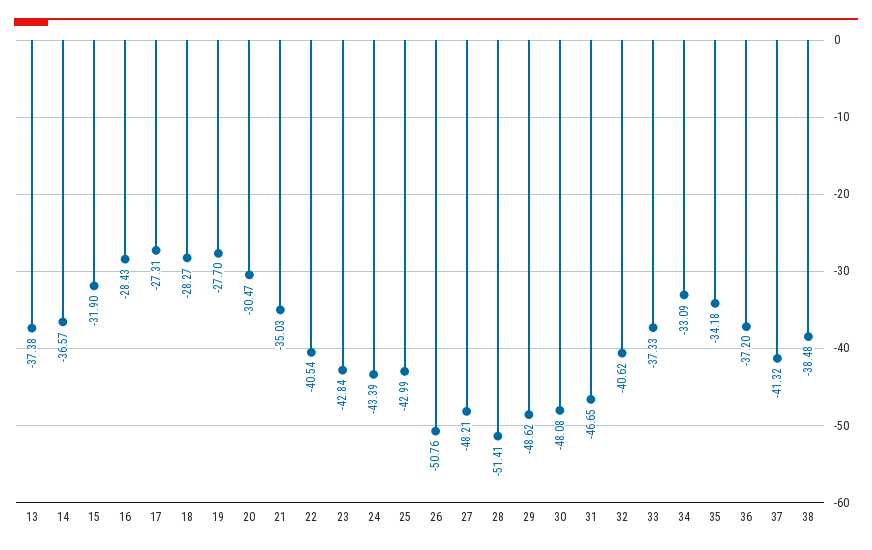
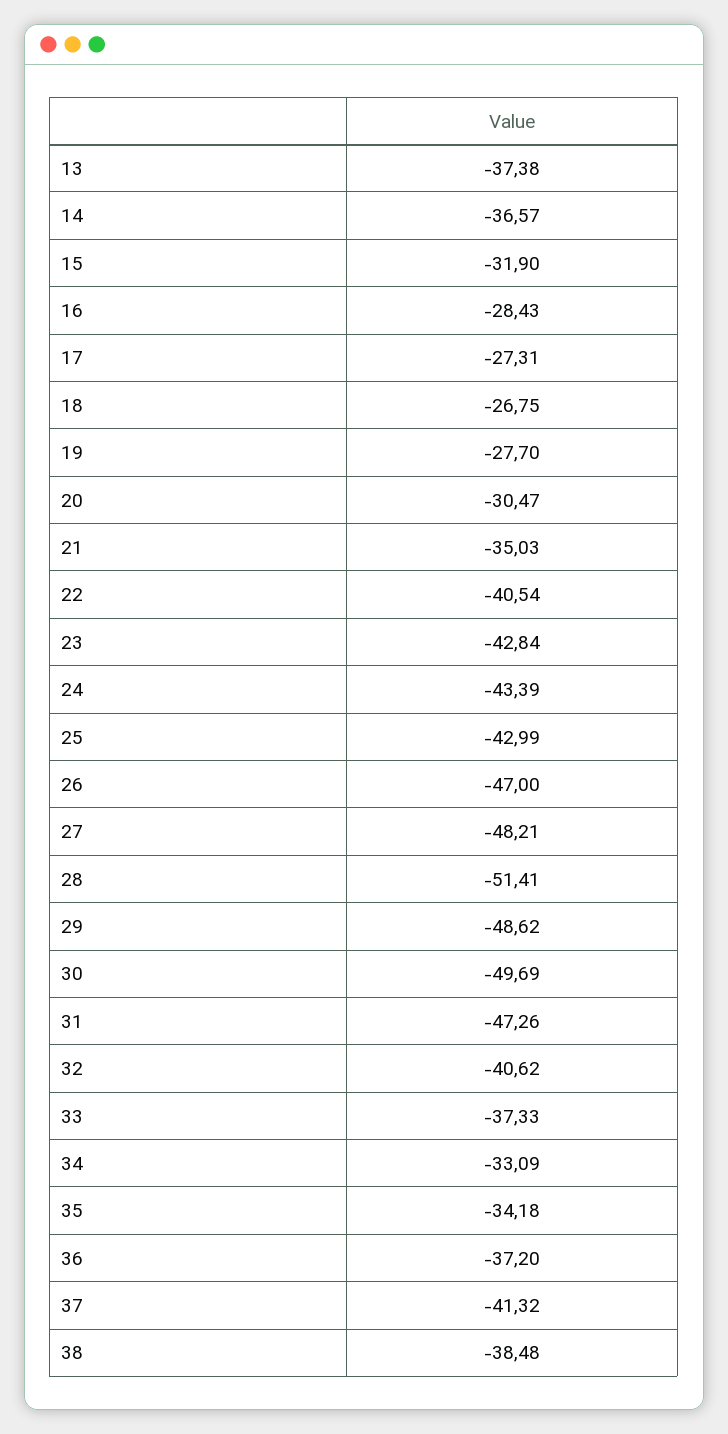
  {
    "13": -37.38,
    "14": -36.57,
    "15": -31.9,
    "16": -28.43,
    "17": -27.31,
-   "18": -28.27,
+   "18": -26.75,
    "19": -27.7,
    "20": -30.47,
    "21": -35.03,
    "22": -40.54,
    "23": -42.84,
    "24": -43.39,
    "25": -42.99,
-   "26": -50.76,
+   "26": -47,
    "27": -48.21,
    "28": -51.41,
    "29": -48.62,
-   "30": -48.08,
+   "30": -49.69,
-   "31": -46.65,
+   "31": -47.26,
    "32": -40.62,
    "33": -37.33,
    "34": -33.09,
    "35": -34.18,
    "36": -37.2,
    "37": -41.32,
    "38": -38.48
  }

